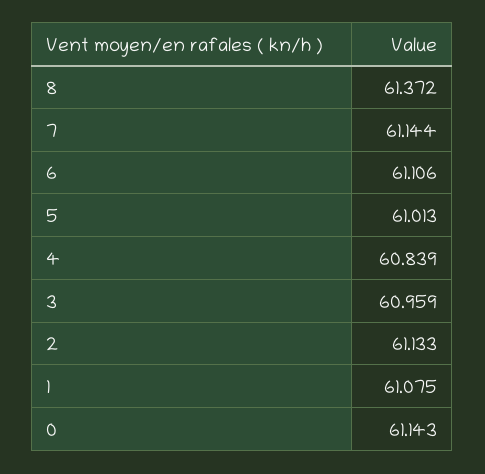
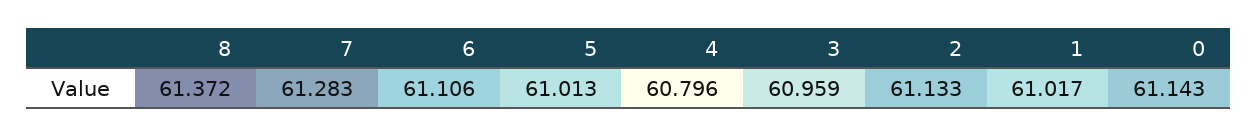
  {
    "8": 61.372,
-   "7": 61.144,
+   "7": 61.283,
    "6": 61.106,
    "5": 61.013,
-   "4": 60.839,
+   "4": 60.796,
    "3": 60.959,
    "2": 61.133,
-   "1": 61.075,
+   "1": 61.017,
    "0": 61.143
  }

